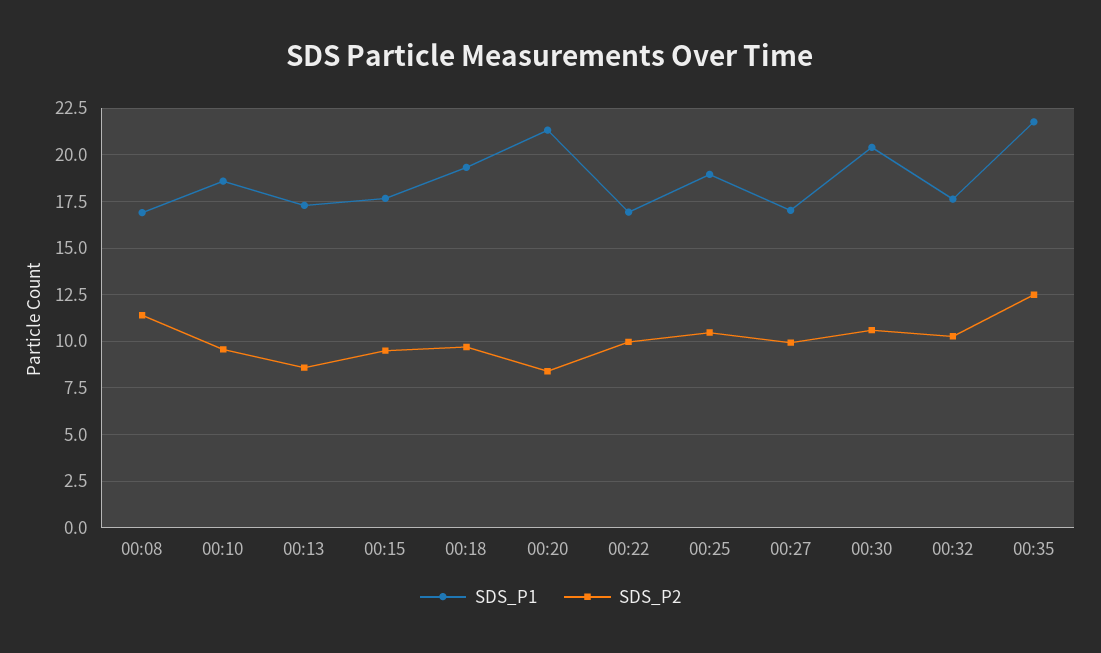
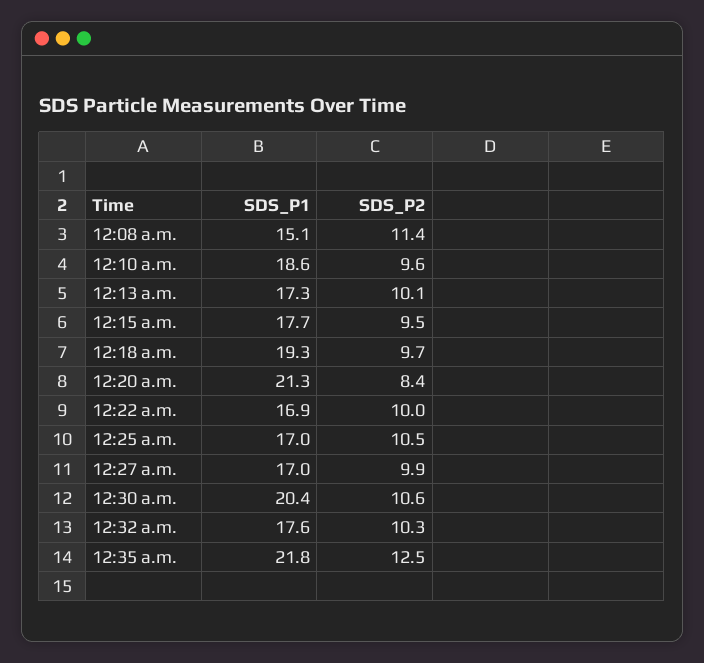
  {
    "SDS_P1": {
-     "00:08": 17,
+     "00:08": 15.1,
      "00:10": 18.6,
      "00:13": 17.3,
      "00:15": 17.7,
      "00:18": 19.3,
      "00:20": 21.3,
      "00:22": 16.9,
-     "00:25": 19,
+     "00:25": 17,
      "00:27": 17,
      "00:30": 20.4,
      "00:32": 17.6,
      "00:35": 21.8
    },
    "SDS_P2": {
      "00:08": 11.4,
      "00:10": 9.6,
-     "00:13": 8.5,
+     "00:13": 10.1,
      "00:15": 9.5,
      "00:18": 9.7,
      "00:20": 8.4,
      "00:22": 10,
      "00:25": 10.5,
      "00:27": 9.9,
      "00:30": 10.6,
      "00:32": 10.3,
      "00:35": 12.5
    }
  }

